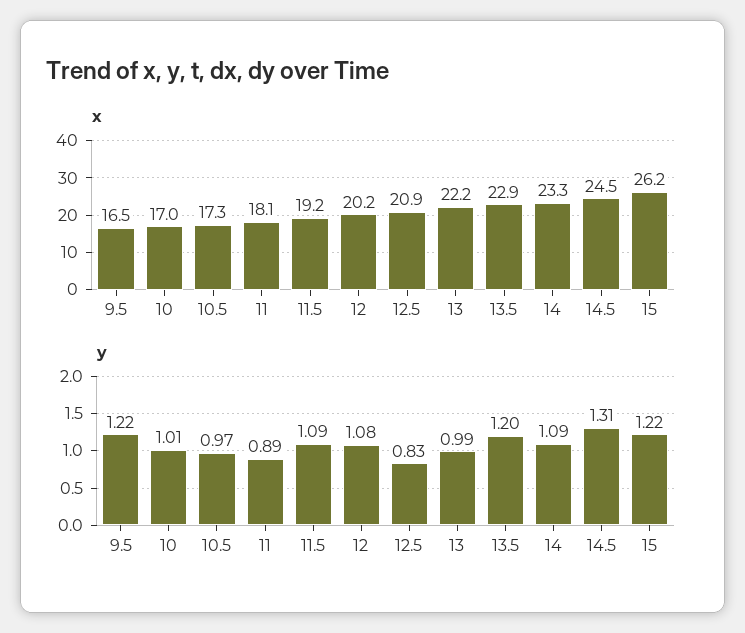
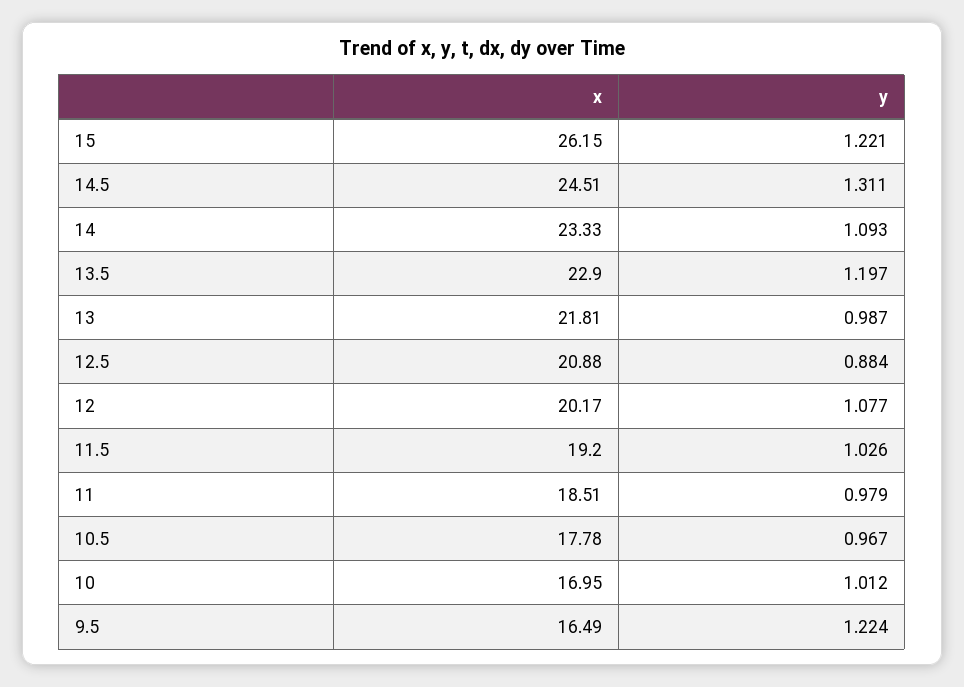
  {
    "x": {
      "9.5": 16.49,
      "10": 16.95,
-     "10.5": 17.3,
+     "10.5": 17.78,
-     "11": 18.1,
+     "11": 18.51,
      "11.5": 19.2,
      "12": 20.17,
      "12.5": 20.88,
-     "13": 22.2,
+     "13": 21.81,
      "13.5": 22.9,
      "14": 23.33,
      "14.5": 24.51,
      "15": 26.15
    },
    "y": {
      "9.5": 1.224,
      "10": 1.012,
      "10.5": 0.967,
-     "11": 0.89,
+     "11": 0.979,
-     "11.5": 1.09,
+     "11.5": 1.026,
      "12": 1.077,
-     "12.5": 0.83,
+     "12.5": 0.884,
      "13": 0.987,
      "13.5": 1.197,
      "14": 1.093,
      "14.5": 1.311,
      "15": 1.221
    }
  }

